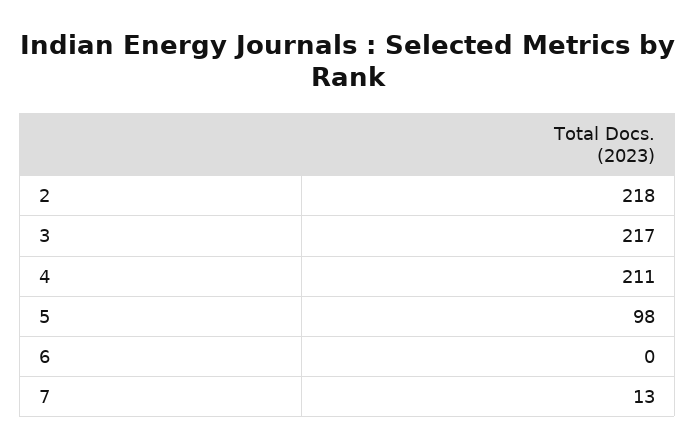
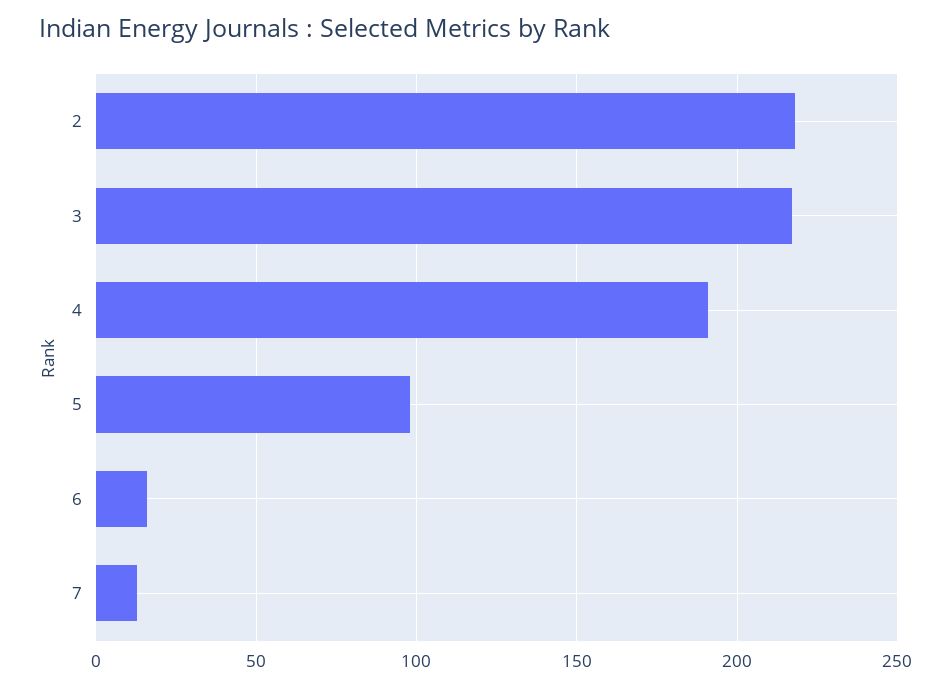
  {
    "2": 218,
    "3": 217,
-   "4": 211,
+   "4": 190,
    "5": 98,
-   "6": 0,
+   "6": 15,
    "7": 13
  }

